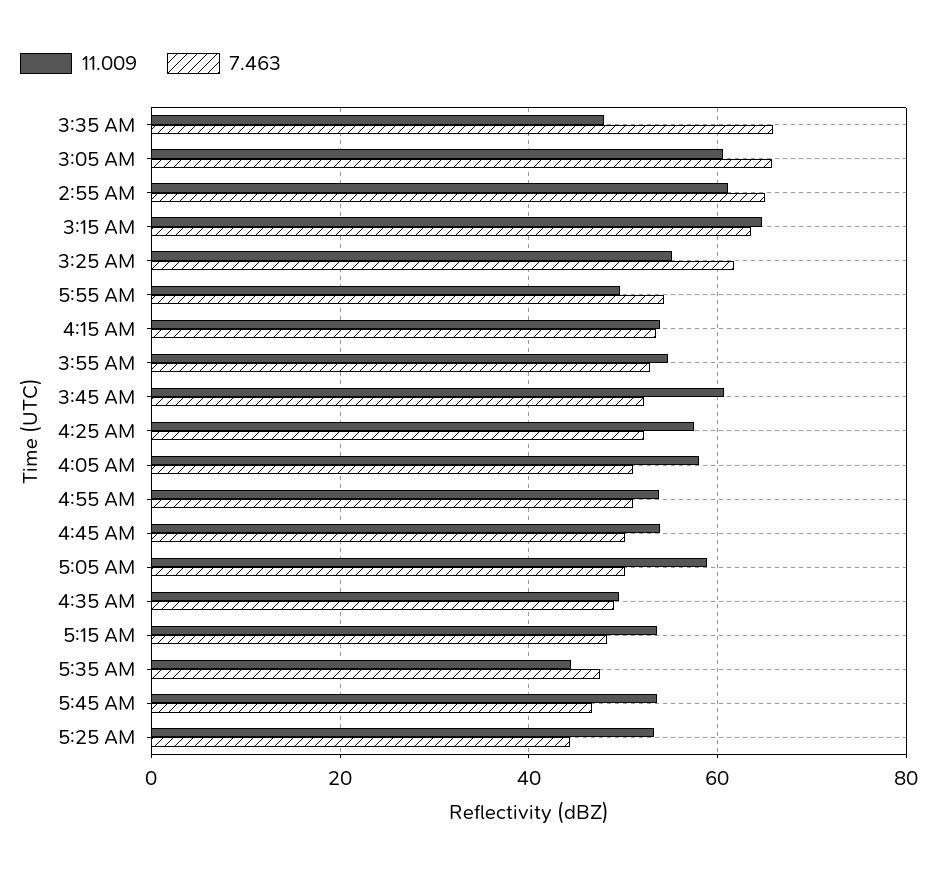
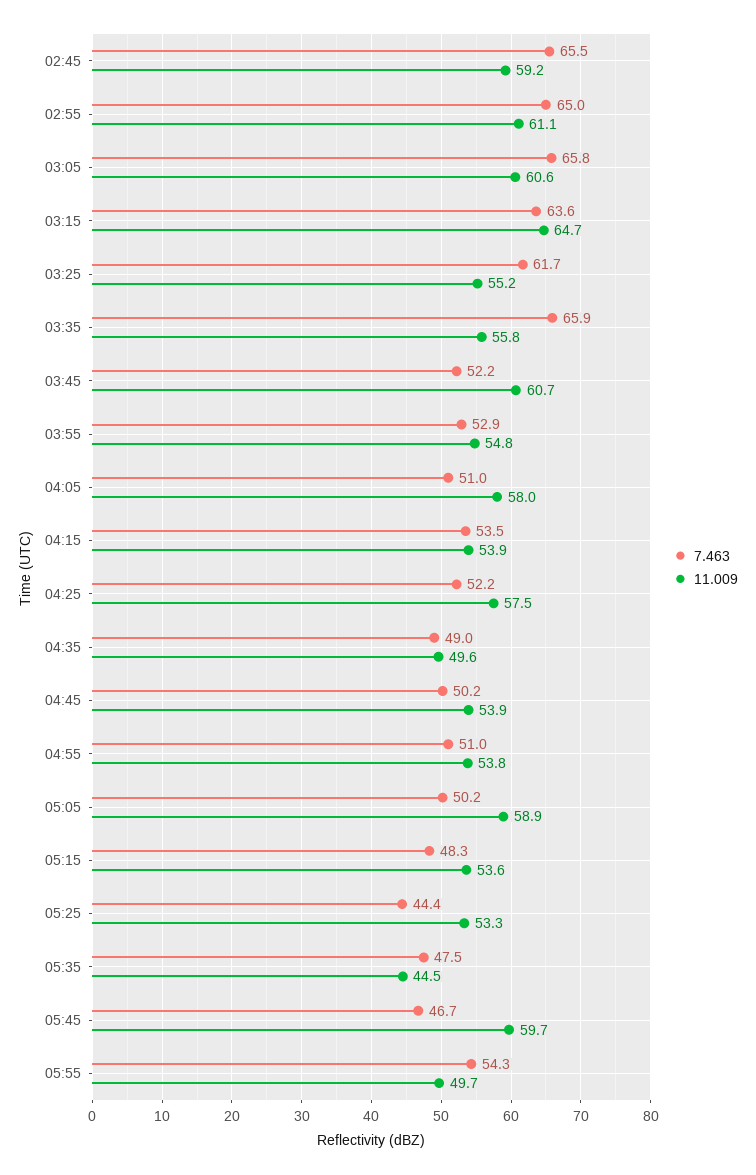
  {
    "11.009": {
-     "3:35 AM": 48,
+     "3:35 AM": 55.8,
      "3:05 AM": 60.6,
      "2:55 AM": 61.1,
      "3:15 AM": 64.7,
      "3:25 AM": 55.2,
      "5:55 AM": 49.7,
      "4:15 AM": 53.9,
      "3:55 AM": 54.8,
      "3:45 AM": 60.7,
      "4:25 AM": 57.5,
      "4:05 AM": 58,
      "4:55 AM": 53.8,
      "4:45 AM": 53.9,
      "5:05 AM": 58.9,
      "4:35 AM": 49.6,
      "5:15 AM": 53.6,
      "5:35 AM": 44.5,
-     "5:45 AM": 54,
+     "5:45 AM": 59.7,
-     "5:25 AM": 53.3
+     "5:25 AM": 53.3,
+     "02:45": 59.2
    },
    "7.463": {
      "3:35 AM": 65.9,
      "3:05 AM": 65.8,
      "2:55 AM": 65,
      "3:15 AM": 63.6,
      "3:25 AM": 61.7,
      "5:55 AM": 54.3,
      "4:15 AM": 53.5,
      "3:55 AM": 52.9,
      "3:45 AM": 52.2,
      "4:25 AM": 52.2,
      "4:05 AM": 51,
      "4:55 AM": 51,
      "4:45 AM": 50.2,
      "5:05 AM": 50.2,
      "4:35 AM": 49,
      "5:15 AM": 48.3,
      "5:35 AM": 47.5,
      "5:45 AM": 46.7,
-     "5:25 AM": 44.4
+     "5:25 AM": 44.4,
+     "02:45": 65.5
    }
  }

